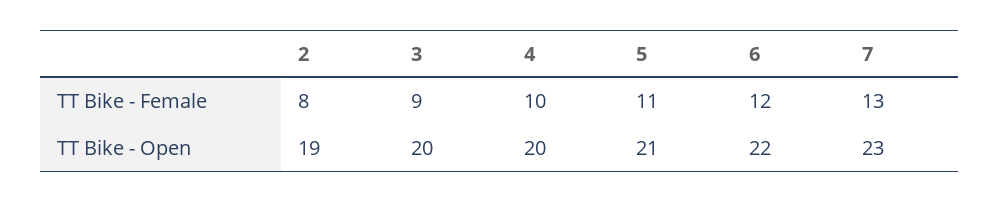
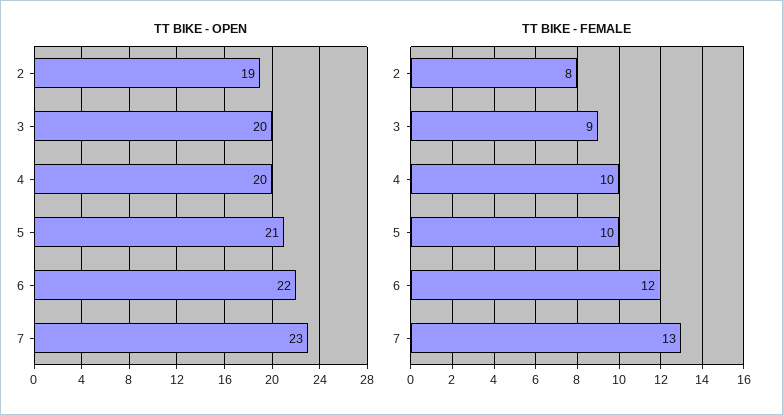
  {
    "TT Bike - Female": {
      "2": 8,
      "3": 9,
      "4": 10,
-     "5": 11,
+     "5": 10,
      "6": 12,
      "7": 13
    },
    "TT Bike - Open": {
      "2": 19,
      "3": 20,
      "4": 20,
      "5": 21,
      "6": 22,
      "7": 23
    }
  }

